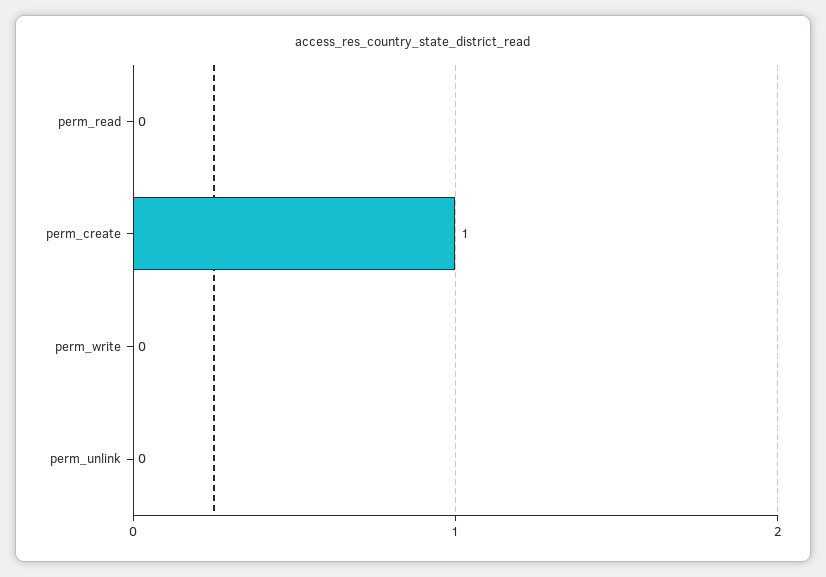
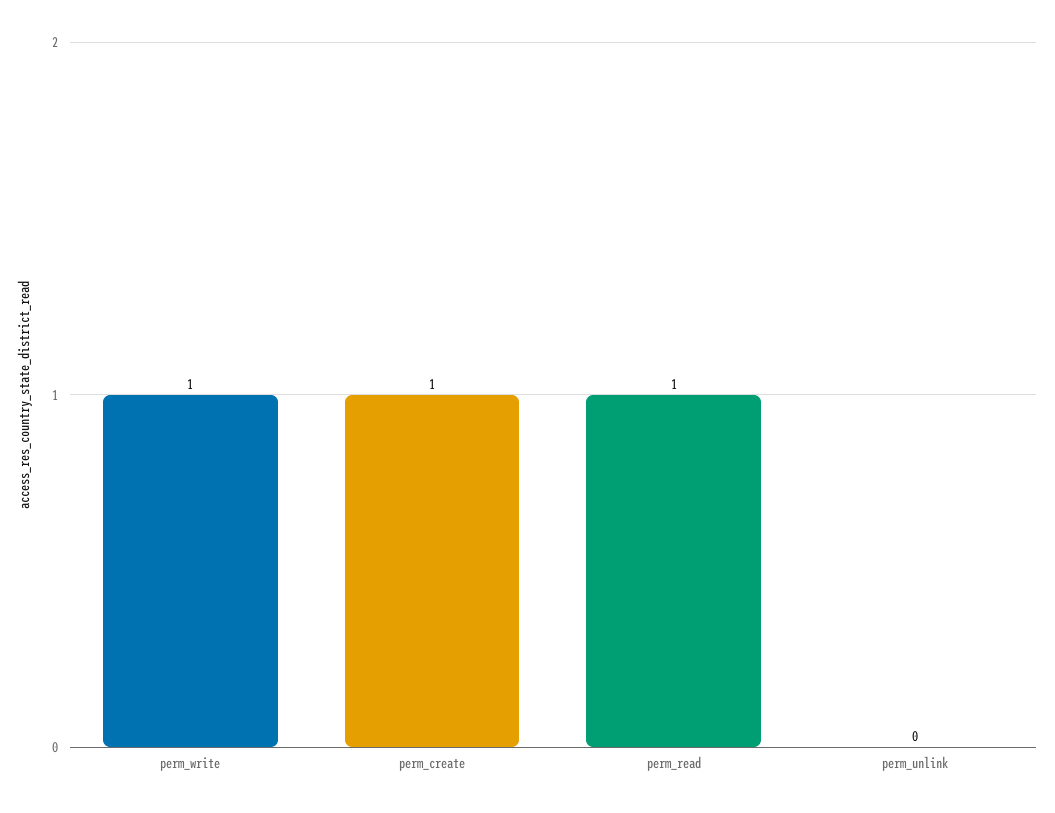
  {
-   "perm_read": 0,
+   "perm_read": 1,
    "perm_create": 1,
-   "perm_write": 0,
+   "perm_write": 1,
    "perm_unlink": 0
  }

